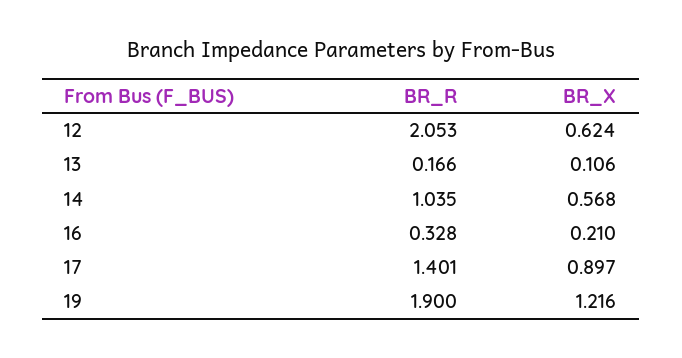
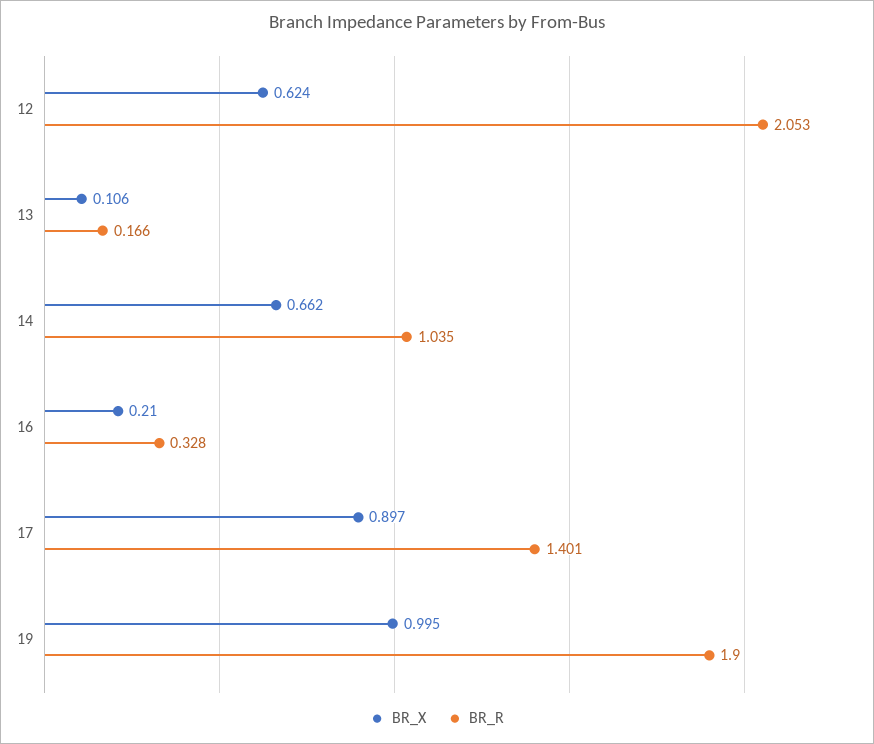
  {
    "BR_R": {
      "12": 2.053,
      "13": 0.166,
      "14": 1.035,
      "16": 0.328,
      "17": 1.401,
      "19": 1.9
    },
    "BR_X": {
      "12": 0.624,
      "13": 0.106,
-     "14": 0.568,
+     "14": 0.662,
      "16": 0.21,
      "17": 0.897,
-     "19": 1.216
+     "19": 0.995
    }
  }

